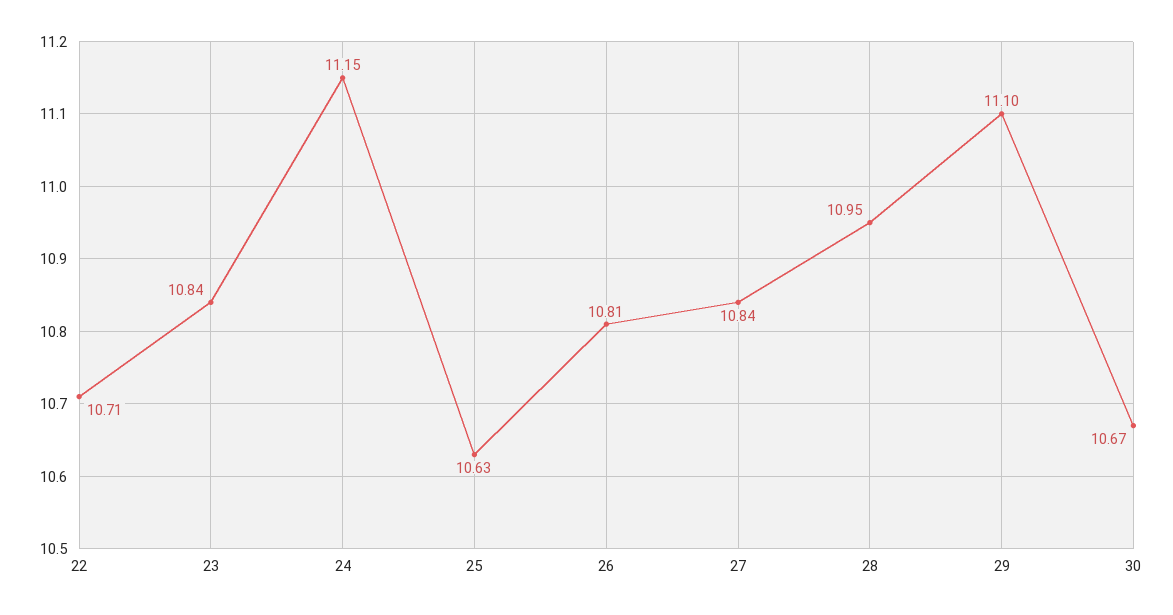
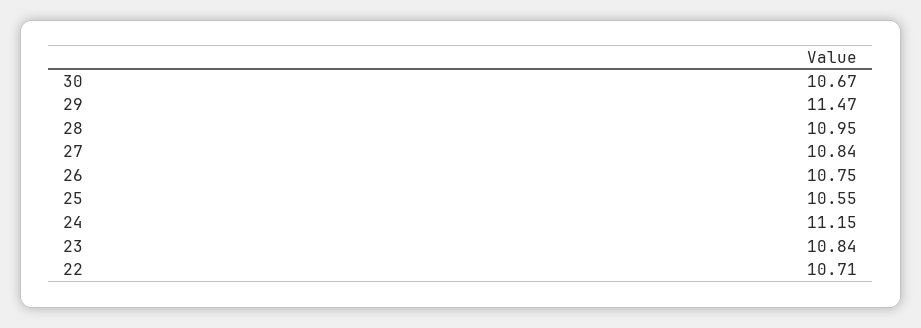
  {
    "22": 10.71,
    "23": 10.84,
    "24": 11.15,
-   "25": 10.63,
+   "25": 10.55,
-   "26": 10.81,
+   "26": 10.75,
    "27": 10.84,
    "28": 10.95,
-   "29": 11.1,
+   "29": 11.47,
    "30": 10.67
  }

